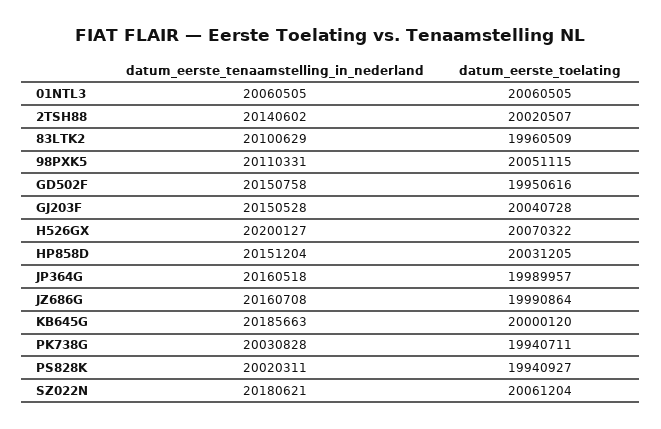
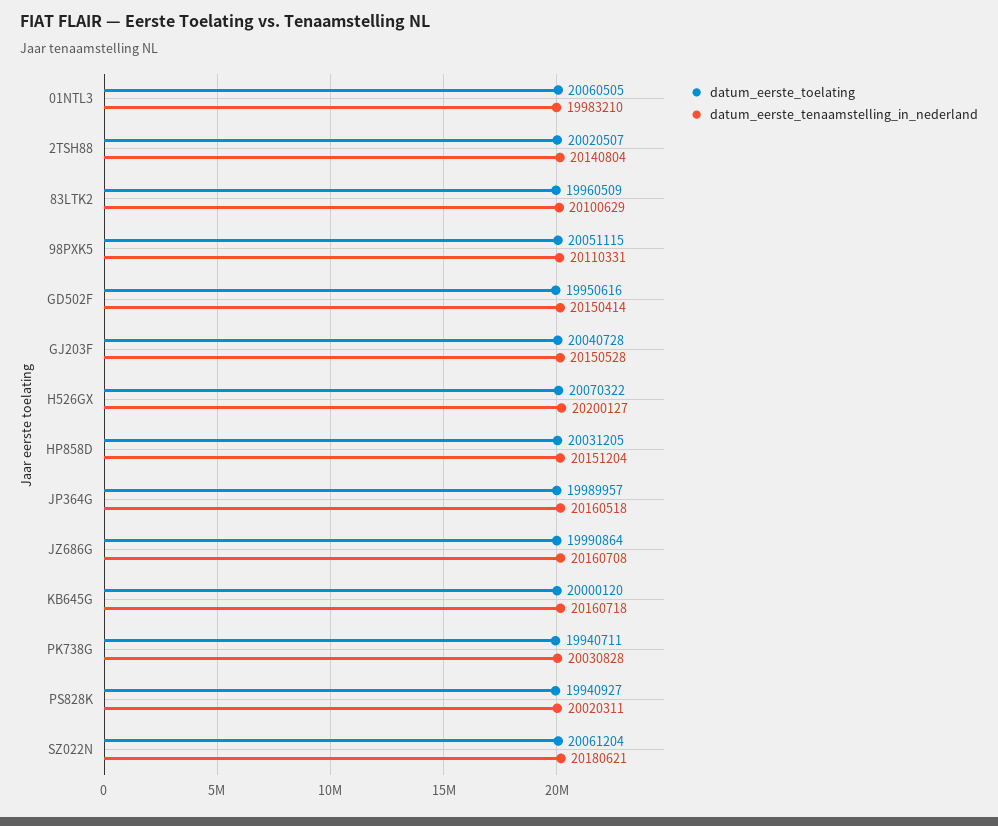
  {
    "datum_eerste_tenaamstelling_in_nederland": {
-     "01NTL3": 20060505,
+     "01NTL3": 19983210,
-     "2TSH88": 20140602,
+     "2TSH88": 20140804,
      "83LTK2": 20100629,
      "98PXK5": 20110331,
-     "GD502F": 20150758,
+     "GD502F": 20150414,
      "GJ203F": 20150528,
      "H526GX": 20200127,
      "HP858D": 20151204,
      "JP364G": 20160518,
      "JZ686G": 20160708,
-     "KB645G": 20185663,
+     "KB645G": 20160718,
      "PK738G": 20030828,
      "PS828K": 20020311,
      "SZ022N": 20180621
    },
    "datum_eerste_toelating": {
      "01NTL3": 20060505,
      "2TSH88": 20020507,
      "83LTK2": 19960509,
      "98PXK5": 20051115,
      "GD502F": 19950616,
      "GJ203F": 20040728,
      "H526GX": 20070322,
      "HP858D": 20031205,
      "JP364G": 19989957,
      "JZ686G": 19990864,
      "KB645G": 20000120,
      "PK738G": 19940711,
      "PS828K": 19940927,
      "SZ022N": 20061204
    }
  }

